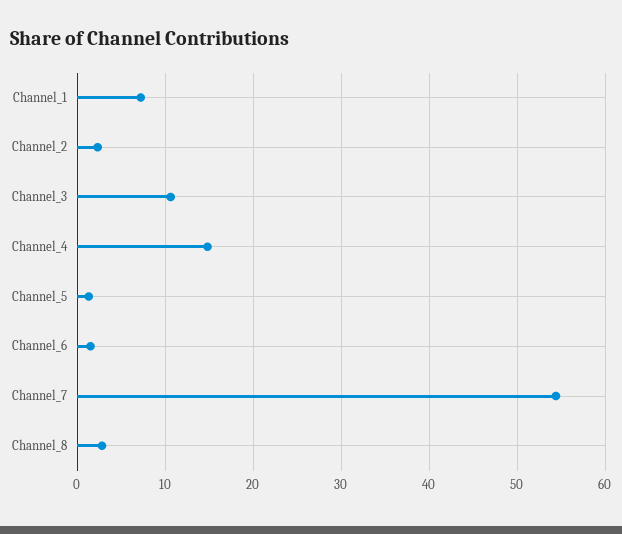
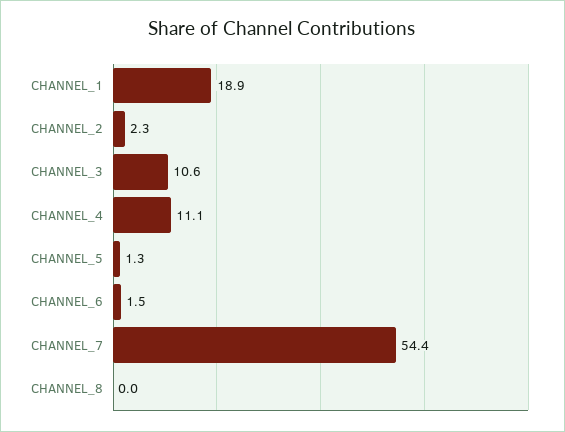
  {
-   "Channel_1": 7,
+   "Channel_1": 18.9,
    "Channel_2": 2.3,
    "Channel_3": 10.6,
-   "Channel_4": 15,
+   "Channel_4": 11.1,
    "Channel_5": 1.3,
    "Channel_6": 1.5,
    "Channel_7": 54.4,
-   "Channel_8": 3
+   "Channel_8": 0
  }

